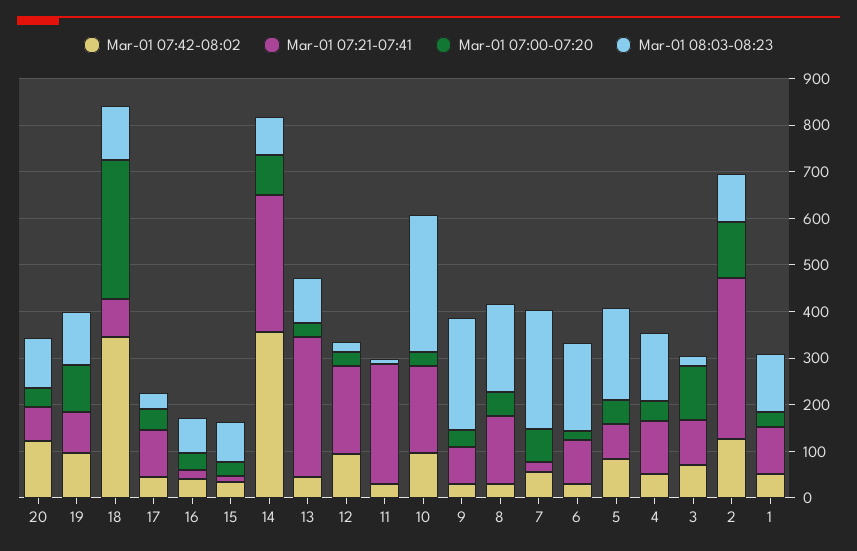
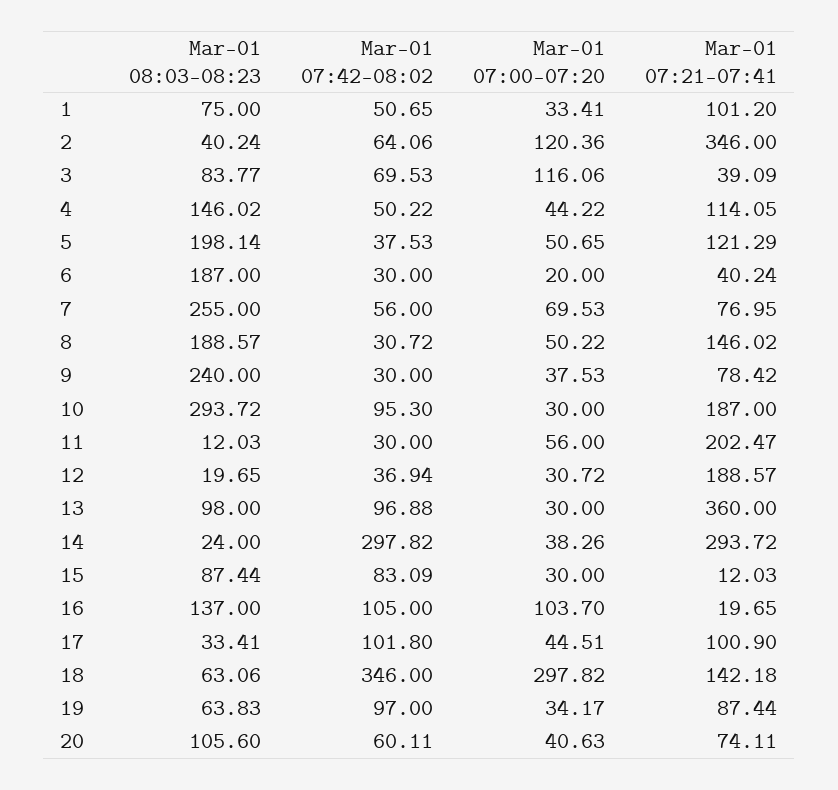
  {
    "Mar-01 07:42-08:02": {
-     "20": 120,
+     "20": 60.11,
      "19": 97,
      "18": 346,
-     "17": 40,
+     "17": 101.8,
-     "16": 40,
+     "16": 105,
-     "15": 40,
+     "15": 83.09,
-     "14": 360,
+     "14": 297.82,
-     "13": 40,
+     "13": 96.88,
-     "12": 100,
+     "12": 36.94,
      "11": 30,
      "10": 95.3,
      "9": 30,
      "8": 30.72,
      "7": 56,
      "6": 30,
-     "5": 80,
+     "5": 37.53,
      "4": 50.22,
      "3": 69.53,
-     "2": 120,
+     "2": 64.06,
      "1": 50.65
    },
    "Mar-01 07:21-07:41": {
      "20": 74.11,
      "19": 87.44,
-     "18": 80,
+     "18": 142.18,
      "17": 100.9,
      "16": 19.65,
      "15": 12.03,
      "14": 293.72,
-     "13": 300,
+     "13": 360,
      "12": 188.57,
-     "11": 260,
+     "11": 202.47,
      "10": 187,
      "9": 78.42,
      "8": 146.02,
-     "7": 20,
+     "7": 76.95,
-     "6": 100,
+     "6": 40.24,
-     "5": 80,
+     "5": 121.29,
      "4": 114.05,
-     "3": 100,
+     "3": 39.09,
      "2": 346,
      "1": 101.2
    },
    "Mar-01 07:00-07:20": {
      "20": 40.63,
-     "19": 100,
+     "19": 34.17,
      "18": 297.82,
      "17": 44.51,
-     "16": 40,
+     "16": 103.7,
      "15": 30,
-     "14": 80,
+     "14": 38.26,
      "13": 30,
      "12": 30.72,
-     "11": 0,
+     "11": 56,
      "10": 30,
      "9": 37.53,
      "8": 50.22,
      "7": 69.53,
      "6": 20,
      "5": 50.65,
      "4": 44.22,
      "3": 116.06,
      "2": 120.36,
      "1": 33.41
    },
    "Mar-01 08:03-08:23": {
      "20": 105.6,
-     "19": 120,
+     "19": 63.83,
-     "18": 120,
+     "18": 63.06,
      "17": 33.41,
-     "16": 80,
+     "16": 137,
      "15": 87.44,
-     "14": 80,
+     "14": 24,
      "13": 98,
      "12": 19.65,
      "11": 12.03,
      "10": 293.72,
      "9": 240,
      "8": 188.57,
      "7": 255,
      "6": 187,
      "5": 198.14,
      "4": 146.02,
-     "3": 20,
+     "3": 83.77,
-     "2": 100,
+     "2": 40.24,
-     "1": 120
+     "1": 75
    }
  }

